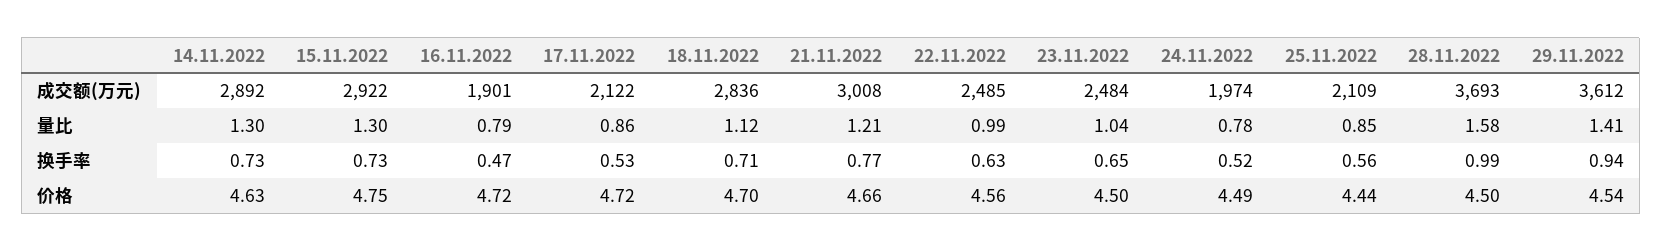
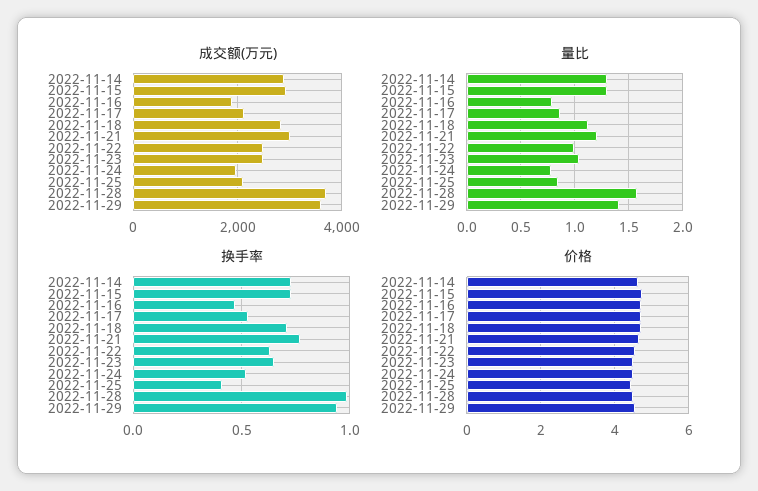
  {
    "成交额(万元)": {
      "14.11.2022": 2892,
      "15.11.2022": 2922,
      "16.11.2022": 1901,
      "17.11.2022": 2122,
      "18.11.2022": 2836,
      "21.11.2022": 3008,
      "22.11.2022": 2485,
      "23.11.2022": 2484,
      "24.11.2022": 1974,
      "25.11.2022": 2109,
      "28.11.2022": 3693,
      "29.11.2022": 3612
    },
    "量比": {
      "14.11.2022": 1.3,
      "15.11.2022": 1.3,
      "16.11.2022": 0.79,
      "17.11.2022": 0.86,
      "18.11.2022": 1.12,
      "21.11.2022": 1.21,
      "22.11.2022": 0.99,
      "23.11.2022": 1.04,
      "24.11.2022": 0.78,
      "25.11.2022": 0.85,
      "28.11.2022": 1.58,
      "29.11.2022": 1.41
    },
    "换手率": {
      "14.11.2022": 0.73,
      "15.11.2022": 0.73,
      "16.11.2022": 0.47,
      "17.11.2022": 0.53,
      "18.11.2022": 0.71,
      "21.11.2022": 0.77,
      "22.11.2022": 0.63,
      "23.11.2022": 0.65,
      "24.11.2022": 0.52,
-     "25.11.2022": 0.56,
+     "25.11.2022": 0.4,
      "28.11.2022": 0.99,
      "29.11.2022": 0.94
    },
    "价格": {
      "14.11.2022": 4.63,
      "15.11.2022": 4.75,
      "16.11.2022": 4.72,
      "17.11.2022": 4.72,
      "18.11.2022": 4.7,
      "21.11.2022": 4.66,
      "22.11.2022": 4.56,
      "23.11.2022": 4.5,
      "24.11.2022": 4.49,
      "25.11.2022": 4.44,
      "28.11.2022": 4.5,
      "29.11.2022": 4.54
    }
  }

